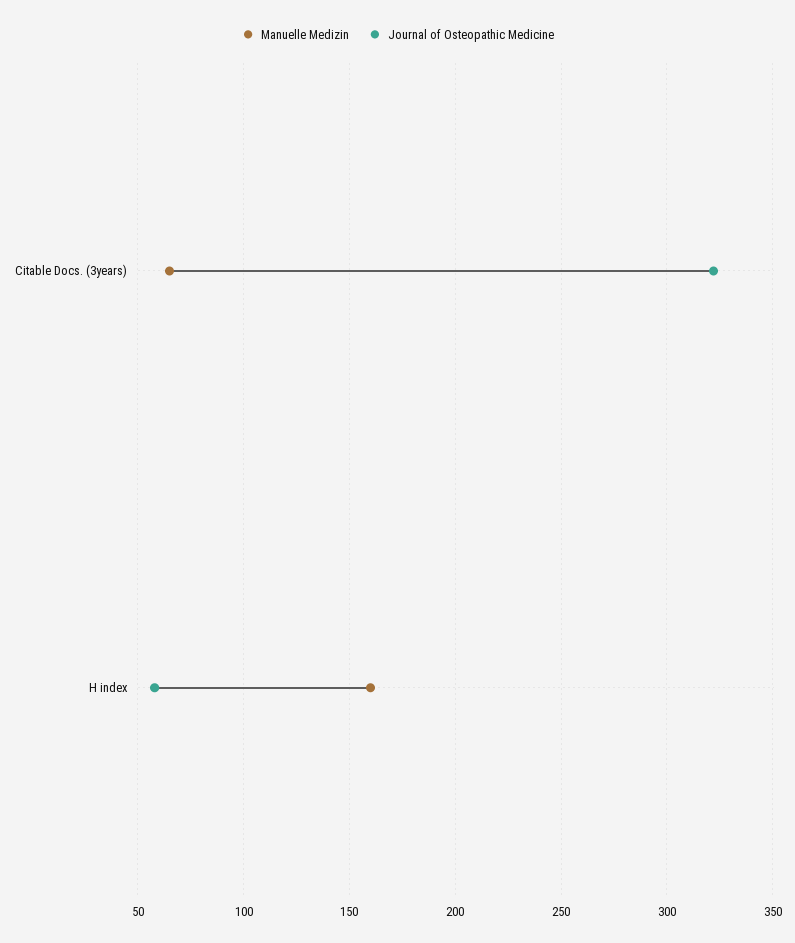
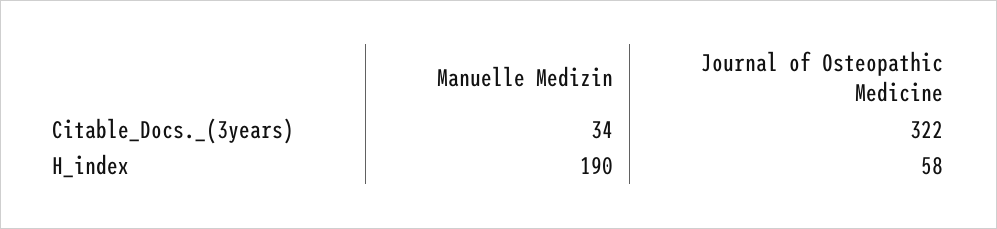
  {
    "Manuelle Medizin": {
-     "Citable Docs. (3years)": 65,
+     "Citable Docs. (3years)": 34,
-     "H index": 160
+     "H index": 190
    },
    "Journal of Osteopathic Medicine": {
      "Citable Docs. (3years)": 322,
      "H index": 58
    }
  }

